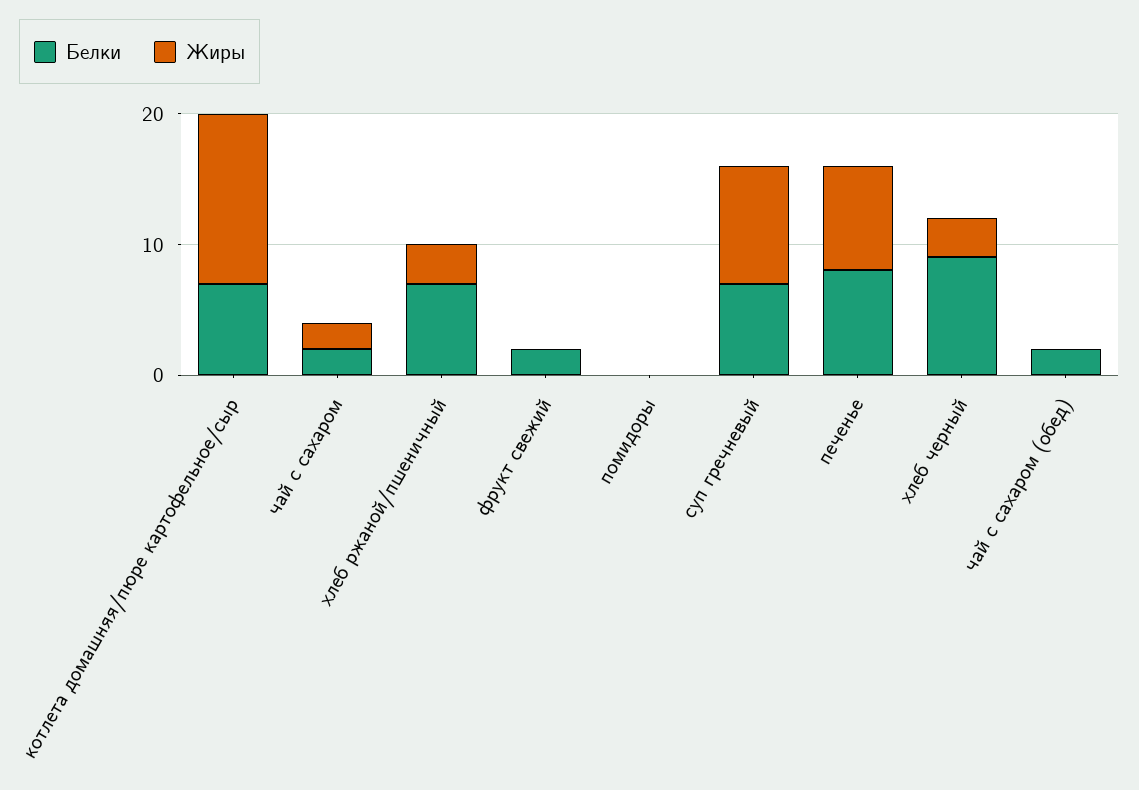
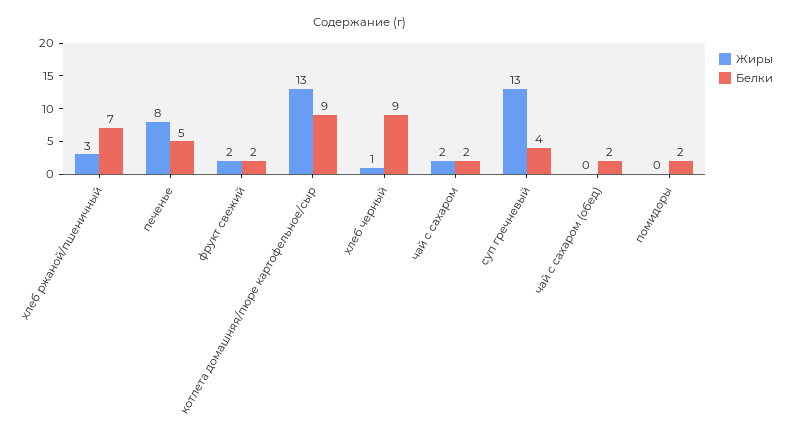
  {
    "Белки": {
-     "котлета домашняя/пюре картофельное/сыр": 7,
+     "котлета домашняя/пюре картофельное/сыр": 9,
      "чай с сахаром": 2,
      "хлеб ржаной/пшеничный": 7,
      "фрукт свежий": 2,
-     "помидоры": 0,
+     "помидоры": 2,
-     "суп гречневый": 7,
+     "суп гречневый": 4,
-     "печенье": 8,
+     "печенье": 5,
      "хлеб черный": 9,
      "чай с сахаром (обед)": 2
    },
    "Жиры": {
      "котлета домашняя/пюре картофельное/сыр": 13,
      "чай с сахаром": 2,
      "хлеб ржаной/пшеничный": 3,
-     "фрукт свежий": 0,
+     "фрукт свежий": 2,
      "помидоры": 0,
-     "суп гречневый": 9,
+     "суп гречневый": 13,
      "печенье": 8,
-     "хлеб черный": 3,
+     "хлеб черный": 1,
      "чай с сахаром (обед)": 0
    }
  }

